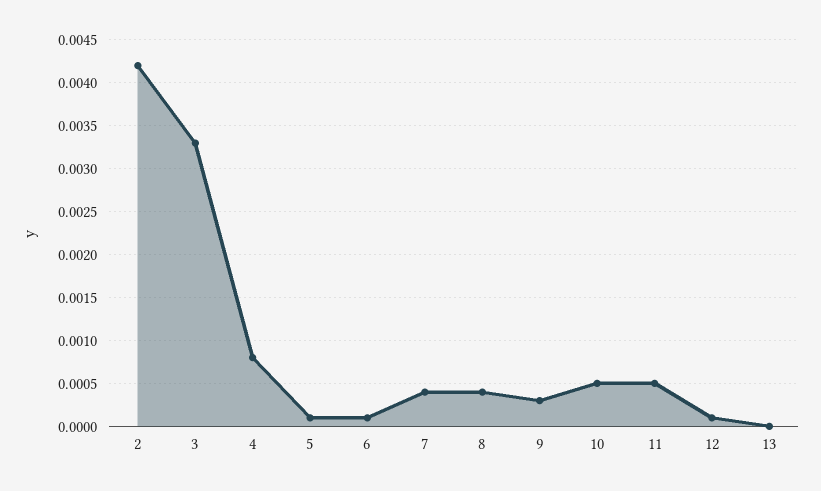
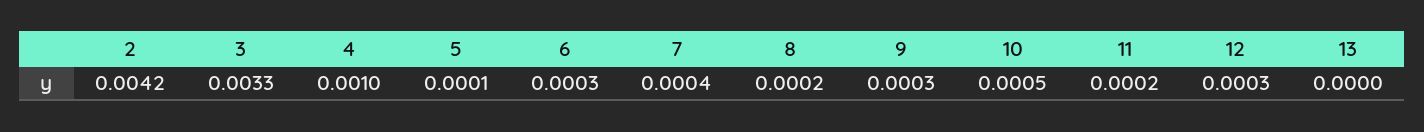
  {
    "2": 0.0042,
    "3": 0.0033,
-   "4": 0.0008,
+   "4": 0.001,
    "5": 0.0001,
-   "6": 0.0001,
+   "6": 0.0003,
    "7": 0.0004,
-   "8": 0.0004,
+   "8": 0.0002,
    "9": 0.0003,
    "10": 0.0005,
-   "11": 0.0005,
+   "11": 0.0002,
-   "12": 0.0001,
+   "12": 0.0003,
    "13": 0
  }

